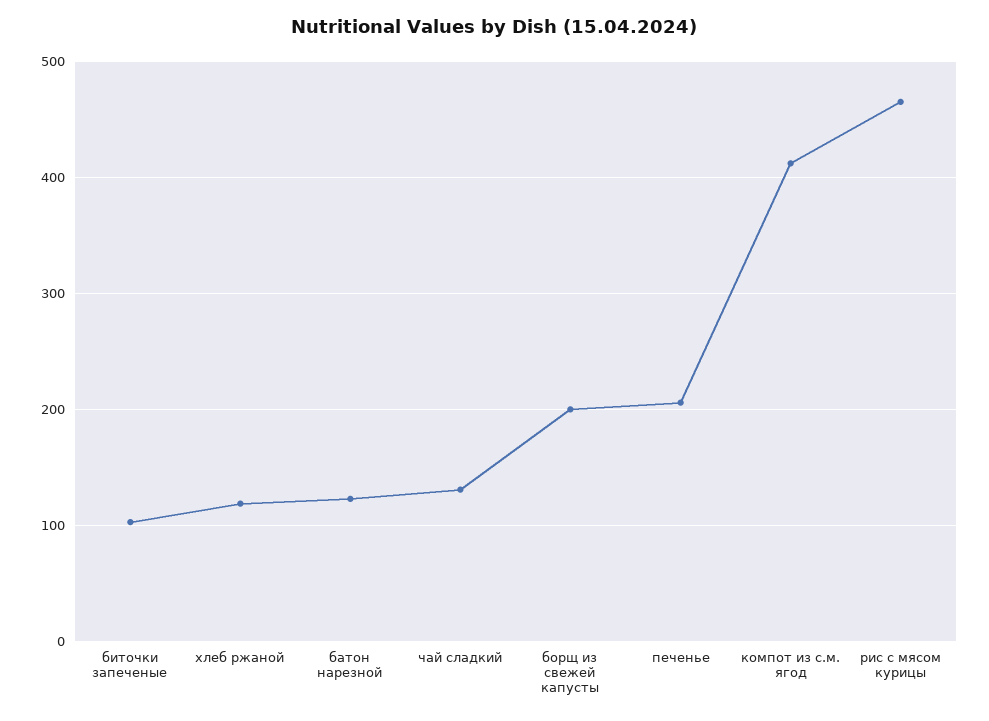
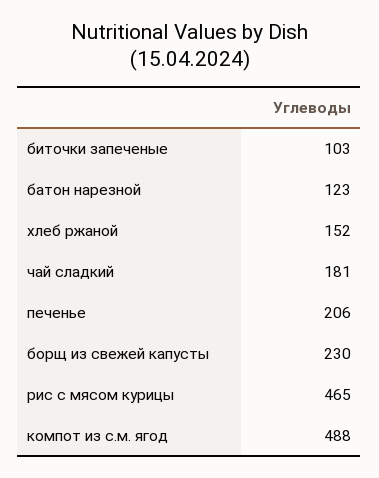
  {
    "биточки запеченые": 103,
-   "хлеб ржаной": 120,
+   "хлеб ржаной": 152,
    "батон нарезной": 123,
-   "чай сладкий": 130,
+   "чай сладкий": 181,
-   "борщ из свежей капусты": 200,
+   "борщ из свежей капусты": 230,
    "печенье": 206,
-   "компот из с.м. ягод": 410,
+   "компот из с.м. ягод": 488,
    "рис с мясом курицы": 465
  }

